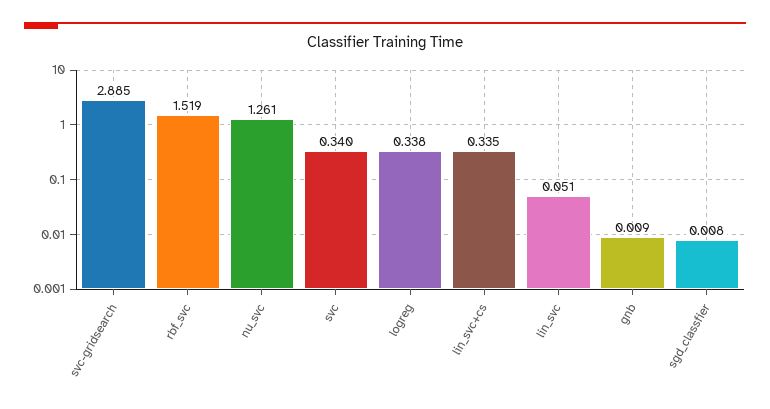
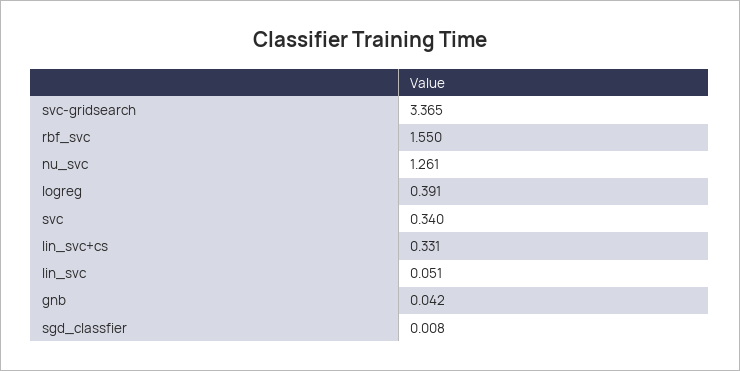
  {
-   "svc-gridsearch": 2.885,
+   "svc-gridsearch": 3.365,
-   "rbf_svc": 1.519,
+   "rbf_svc": 1.55,
    "nu_svc": 1.261,
    "svc": 0.34,
-   "logreg": 0.338,
+   "logreg": 0.391,
-   "lin_svc+cs": 0.335,
+   "lin_svc+cs": 0.331,
    "lin_svc": 0.051,
-   "gnb": 0.009,
+   "gnb": 0.042,
    "sgd_classfier": 0.008
  }

